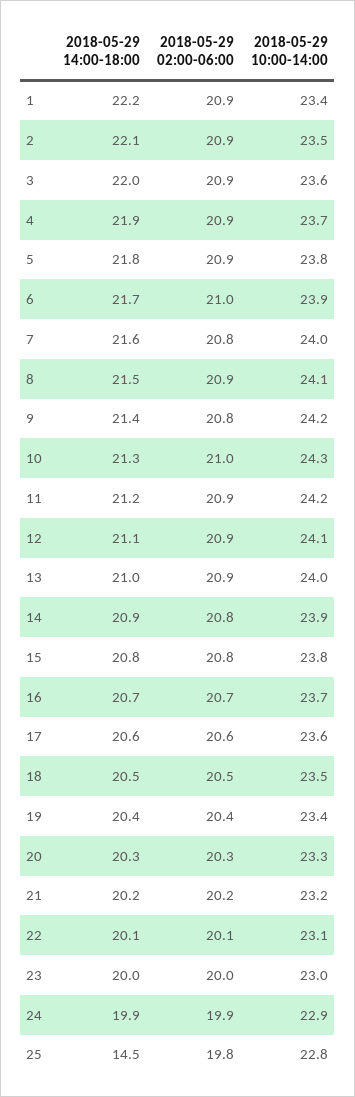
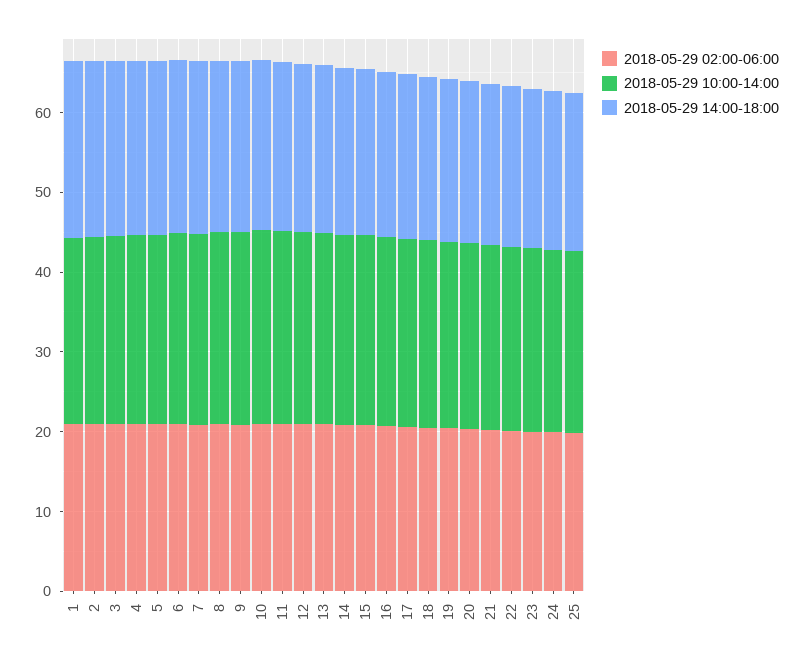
  {
    "2018-05-29 14:00-18:00": {
      "1": 22.2,
      "2": 22.1,
      "3": 22,
      "4": 21.9,
      "5": 21.8,
      "6": 21.7,
      "7": 21.6,
      "8": 21.5,
      "9": 21.4,
      "10": 21.3,
      "11": 21.2,
      "12": 21.1,
      "13": 21,
      "14": 20.9,
      "15": 20.8,
      "16": 20.7,
      "17": 20.6,
      "18": 20.5,
      "19": 20.4,
      "20": 20.3,
      "21": 20.2,
      "22": 20.1,
      "23": 20,
      "24": 19.9,
-     "25": 14.5
+     "25": 20
    },
    "2018-05-29 02:00-06:00": {
      "1": 20.9,
      "2": 20.9,
      "3": 20.9,
      "4": 20.9,
      "5": 20.9,
      "6": 21,
      "7": 20.8,
      "8": 20.9,
      "9": 20.8,
      "10": 21,
      "11": 20.9,
      "12": 20.9,
      "13": 20.9,
      "14": 20.8,
      "15": 20.8,
      "16": 20.7,
      "17": 20.6,
      "18": 20.5,
      "19": 20.4,
      "20": 20.3,
      "21": 20.2,
      "22": 20.1,
      "23": 20,
      "24": 19.9,
      "25": 19.8
    },
    "2018-05-29 10:00-14:00": {
      "1": 23.4,
      "2": 23.5,
      "3": 23.6,
      "4": 23.7,
      "5": 23.8,
      "6": 23.9,
      "7": 24,
      "8": 24.1,
      "9": 24.2,
      "10": 24.3,
      "11": 24.2,
      "12": 24.1,
      "13": 24,
      "14": 23.9,
      "15": 23.8,
      "16": 23.7,
      "17": 23.6,
      "18": 23.5,
      "19": 23.4,
      "20": 23.3,
      "21": 23.2,
      "22": 23.1,
      "23": 23,
      "24": 22.9,
      "25": 22.8
    }
  }

